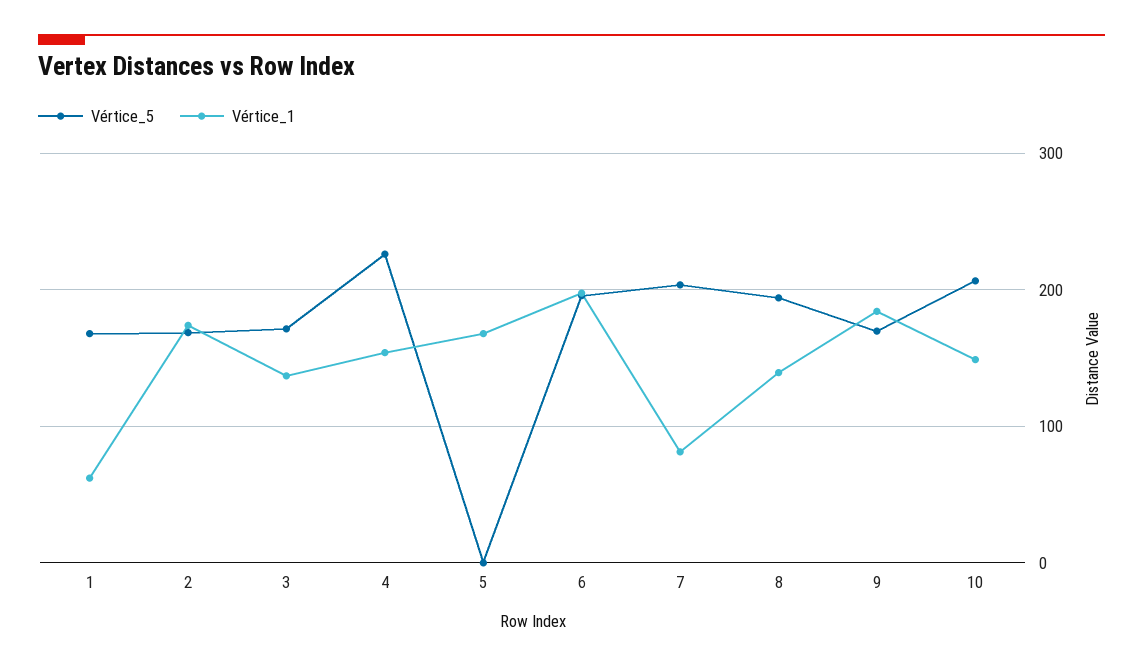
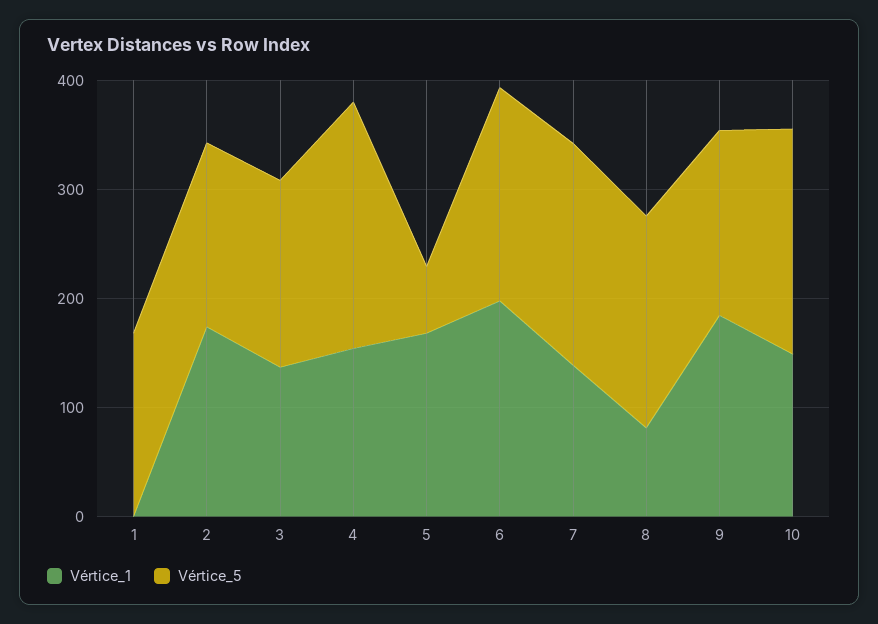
  {
    "Vértice_5": {
      "1": 170,
      "2": 170,
      "3": 170,
      "4": 230,
-     "5": 0,
+     "5": 60,
      "6": 200,
      "7": 200,
      "8": 190,
      "9": 170,
      "10": 210
    },
    "Vértice_1": {
-     "1": 60,
+     "1": 0,
      "2": 170,
      "3": 140,
      "4": 150,
      "5": 170,
      "6": 200,
-     "7": 80,
+     "7": 140,
-     "8": 140,
+     "8": 80,
      "9": 180,
      "10": 150
    }
  }

